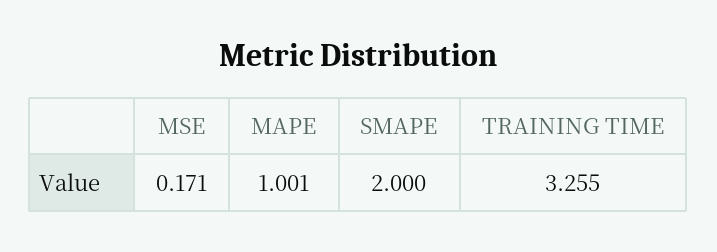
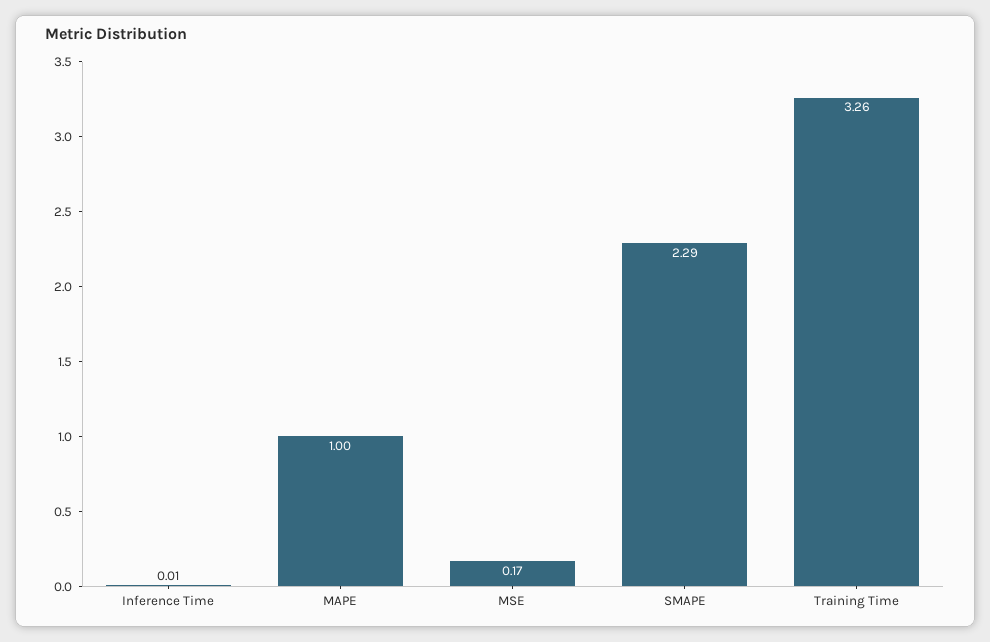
  {
    "MSE": 0.171,
    "MAPE": 1.001,
-   "SMAPE": 2,
+   "SMAPE": 2.29,
-   "TRAINING TIME": 3.255
+   "TRAINING TIME": 3.255,
+   "Inference Time": 0.01
  }

